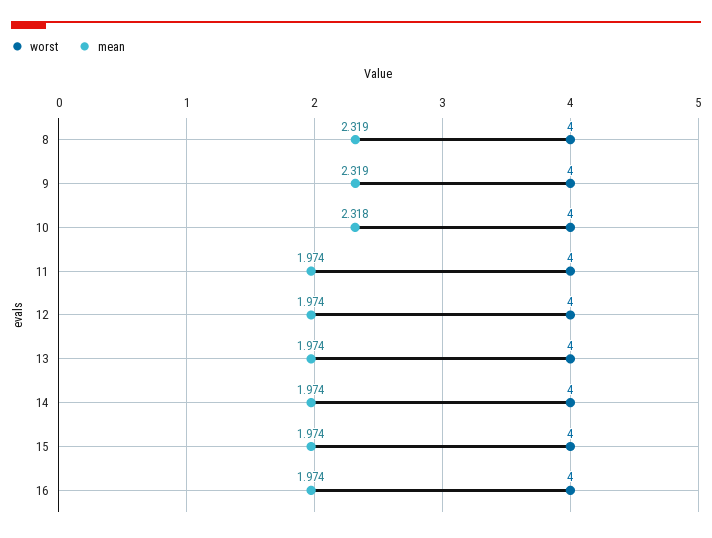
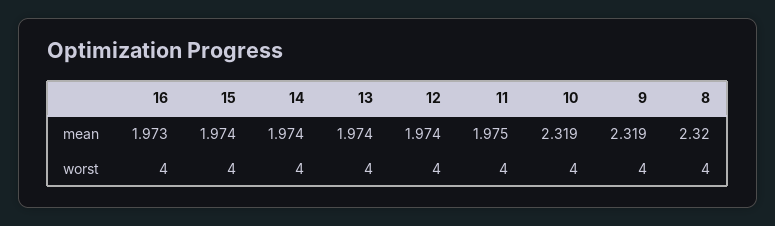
  {
    "worst": {
      "8": 4,
      "9": 4,
      "10": 4,
      "11": 4,
      "12": 4,
      "13": 4,
      "14": 4,
      "15": 4,
      "16": 4
    },
    "mean": {
-     "8": 2.319,
+     "8": 2.32,
      "9": 2.319,
-     "10": 2.318,
+     "10": 2.319,
-     "11": 1.974,
+     "11": 1.975,
      "12": 1.974,
      "13": 1.974,
      "14": 1.974,
      "15": 1.974,
-     "16": 1.974
+     "16": 1.973
    }
  }

